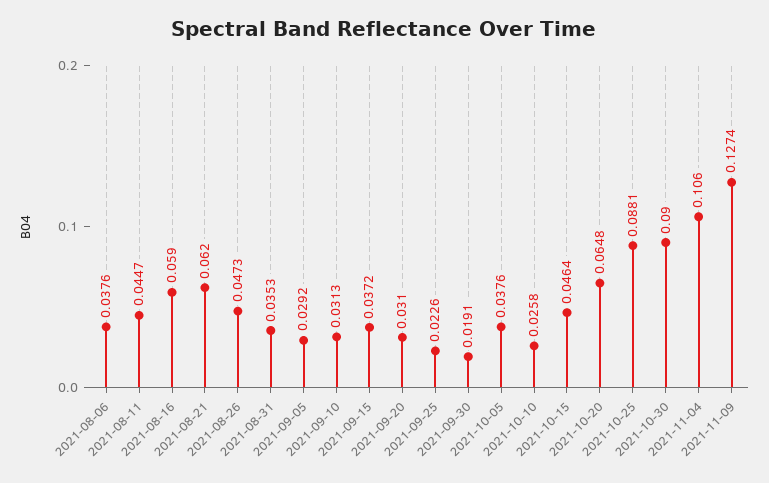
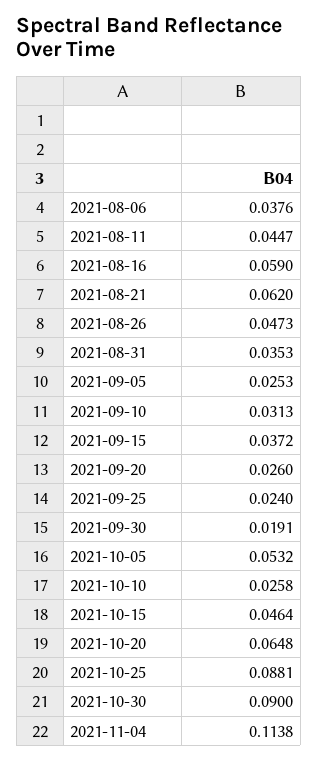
  {
    "2021-08-06": 0.0376,
    "2021-08-11": 0.0447,
    "2021-08-16": 0.059,
    "2021-08-21": 0.062,
    "2021-08-26": 0.0473,
    "2021-08-31": 0.0353,
-   "2021-09-05": 0.0292,
+   "2021-09-05": 0.0253,
    "2021-09-10": 0.0313,
    "2021-09-15": 0.0372,
-   "2021-09-20": 0.031,
+   "2021-09-20": 0.026,
-   "2021-09-25": 0.0226,
+   "2021-09-25": 0.024,
    "2021-09-30": 0.0191,
-   "2021-10-05": 0.0376,
+   "2021-10-05": 0.0532,
    "2021-10-10": 0.0258,
    "2021-10-15": 0.0464,
    "2021-10-20": 0.0648,
    "2021-10-25": 0.0881,
    "2021-10-30": 0.09,
-   "2021-11-04": 0.106,
+   "2021-11-04": 0.1138
-   "2021-11-09": 0.1274
  }

